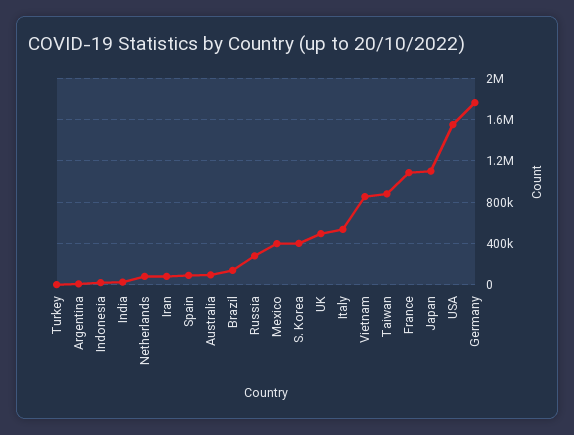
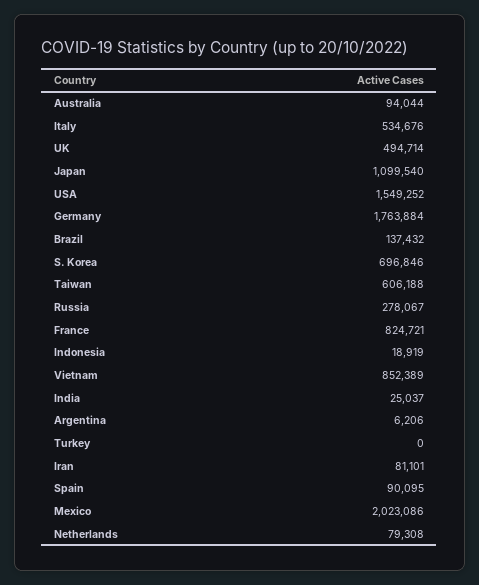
  {
    "Turkey": 0,
    "Argentina": 6206,
    "Indonesia": 18919,
    "India": 25037,
    "Netherlands": 79308,
    "Iran": 81101,
    "Spain": 90095,
    "Australia": 94044,
    "Brazil": 137432,
    "Russia": 278067,
-   "Mexico": 400000,
+   "Mexico": 2023086,
-   "S. Korea": 400000,
+   "S. Korea": 696846,
    "UK": 494714,
    "Italy": 534676,
    "Vietnam": 852389,
-   "Taiwan": 900000,
+   "Taiwan": 606188,
-   "France": 1100000,
+   "France": 824721,
    "Japan": 1099540,
    "USA": 1549252,
    "Germany": 1763884
  }

